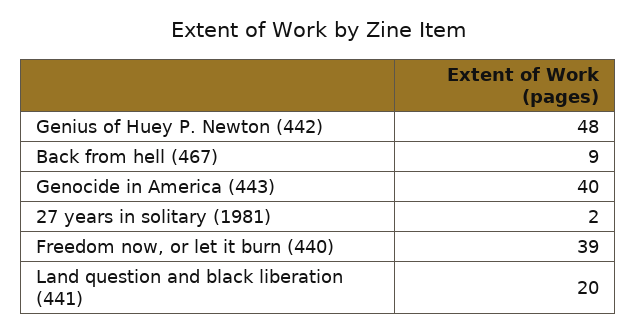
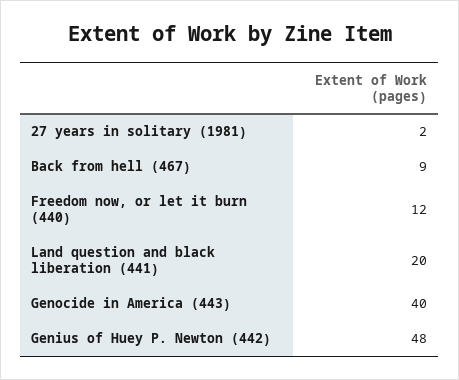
  {
    "Genius of Huey P. Newton (442)": 48,
    "Back from hell (467)": 9,
    "Genocide in America (443)": 40,
    "27 years in solitary (1981)": 2,
-   "Freedom now, or let it burn (440)": 39,
+   "Freedom now, or let it burn (440)": 12,
    "Land question and black liberation (441)": 20
  }

